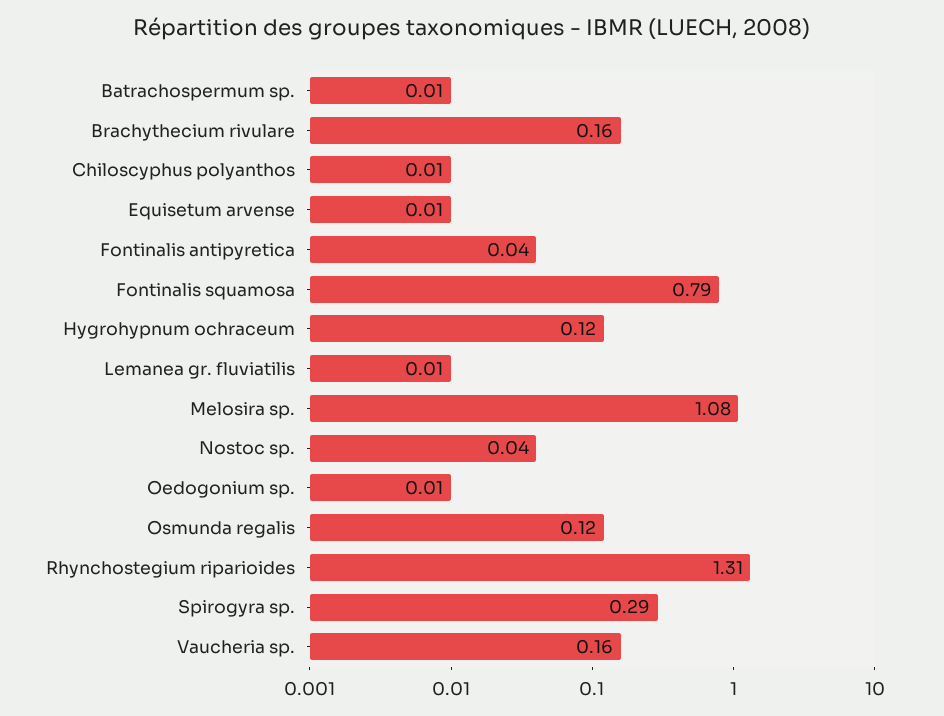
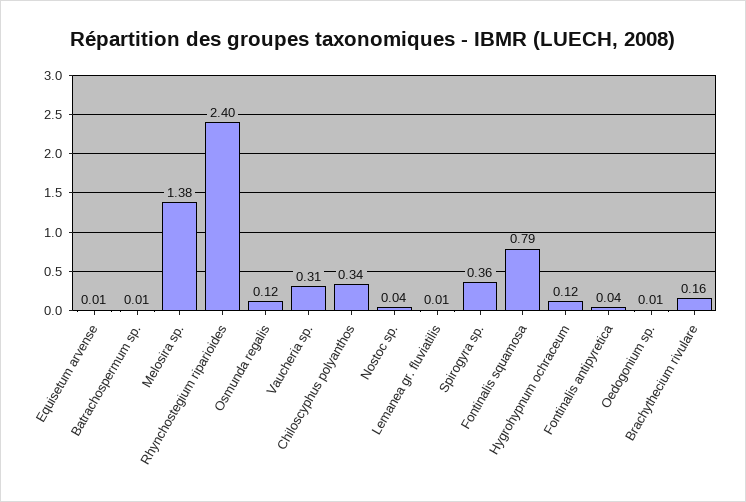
  {
    "Batrachospermum sp.": 0.01,
    "Brachythecium rivulare": 0.16,
-   "Chiloscyphus polyanthos": 0.01,
+   "Chiloscyphus polyanthos": 0.34,
    "Equisetum arvense": 0.01,
    "Fontinalis antipyretica": 0.04,
    "Fontinalis squamosa": 0.79,
    "Hygrohypnum ochraceum": 0.12,
    "Lemanea gr. fluviatilis": 0.01,
-   "Melosira sp.": 1.08,
+   "Melosira sp.": 1.38,
    "Nostoc sp.": 0.04,
    "Oedogonium sp.": 0.01,
    "Osmunda regalis": 0.12,
-   "Rhynchostegium riparioides": 1.31,
+   "Rhynchostegium riparioides": 2.4,
-   "Spirogyra sp.": 0.29,
+   "Spirogyra sp.": 0.36,
-   "Vaucheria sp.": 0.16
+   "Vaucheria sp.": 0.31
  }

